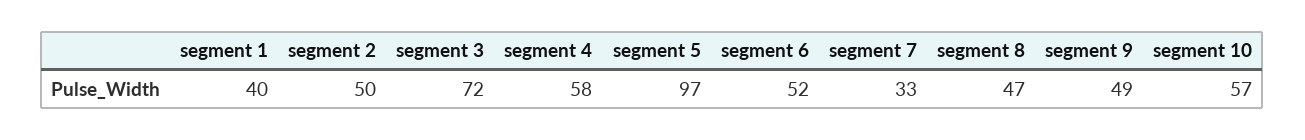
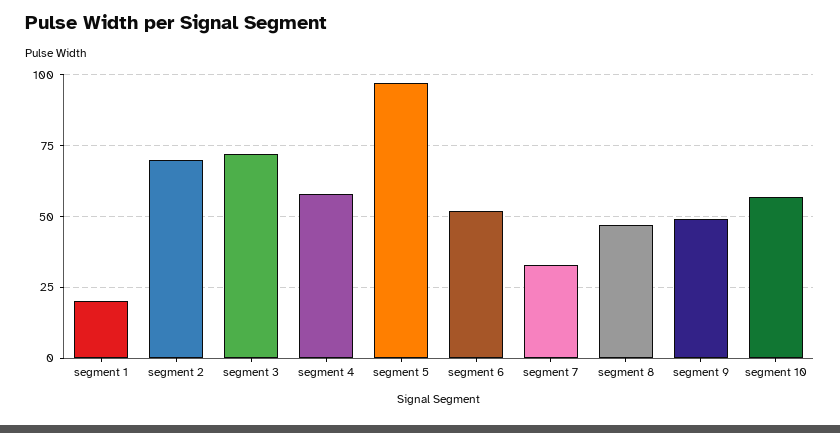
  {
-   "segment 1": 40,
+   "segment 1": 20,
-   "segment 2": 50,
+   "segment 2": 70,
    "segment 3": 72,
    "segment 4": 58,
    "segment 5": 97,
    "segment 6": 52,
    "segment 7": 33,
    "segment 8": 47,
    "segment 9": 49,
    "segment 10": 57
  }

